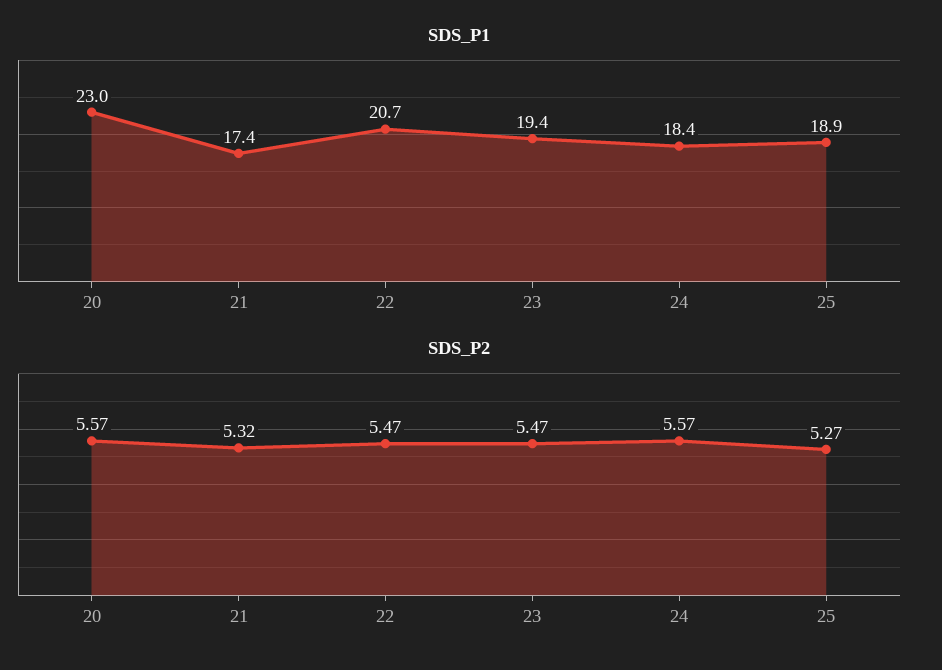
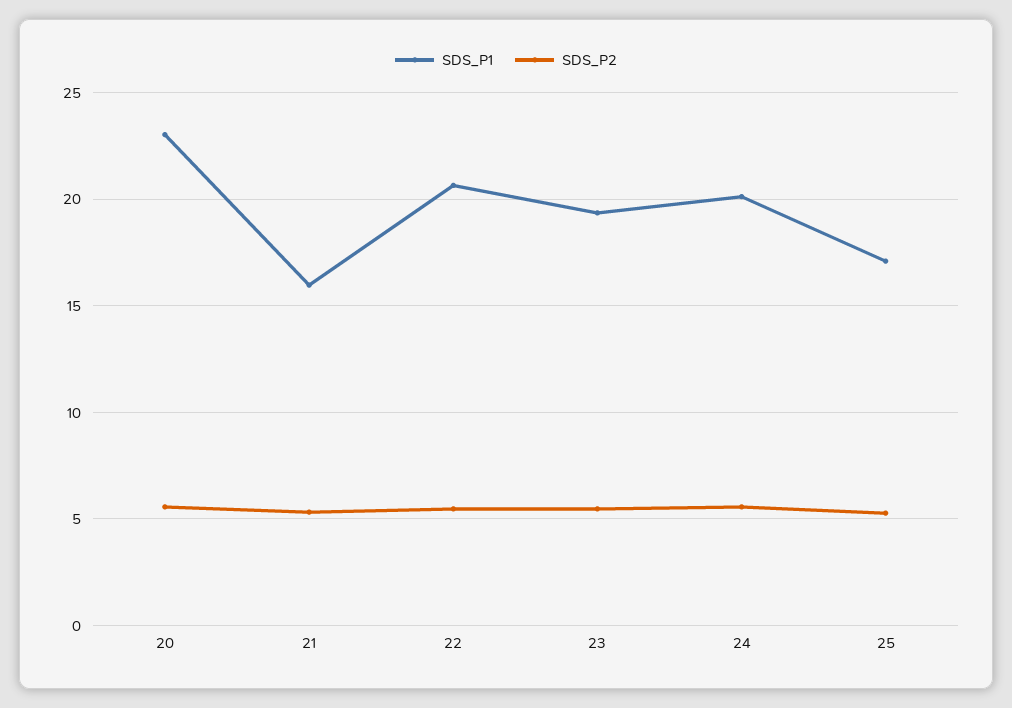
  {
    "SDS_P1": {
      "20": 23,
-     "21": 17.4,
+     "21": 16,
      "22": 20.7,
      "23": 19.4,
-     "24": 18.4,
+     "24": 20,
-     "25": 18.9
+     "25": 17
    },
    "SDS_P2": {
      "20": 5.57,
      "21": 5.32,
      "22": 5.47,
      "23": 5.47,
      "24": 5.57,
      "25": 5.27
    }
  }

